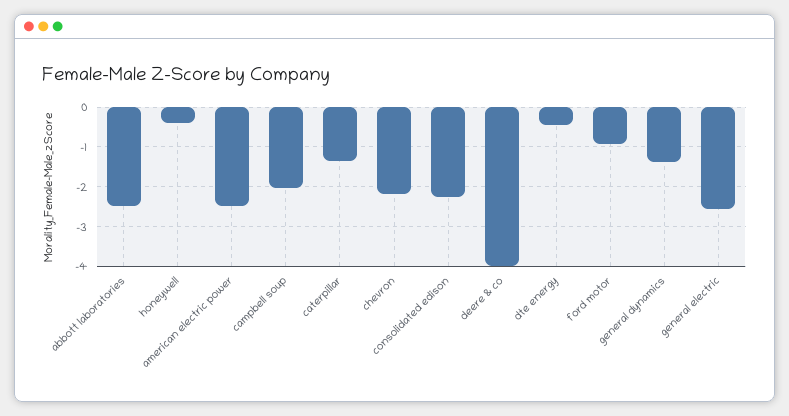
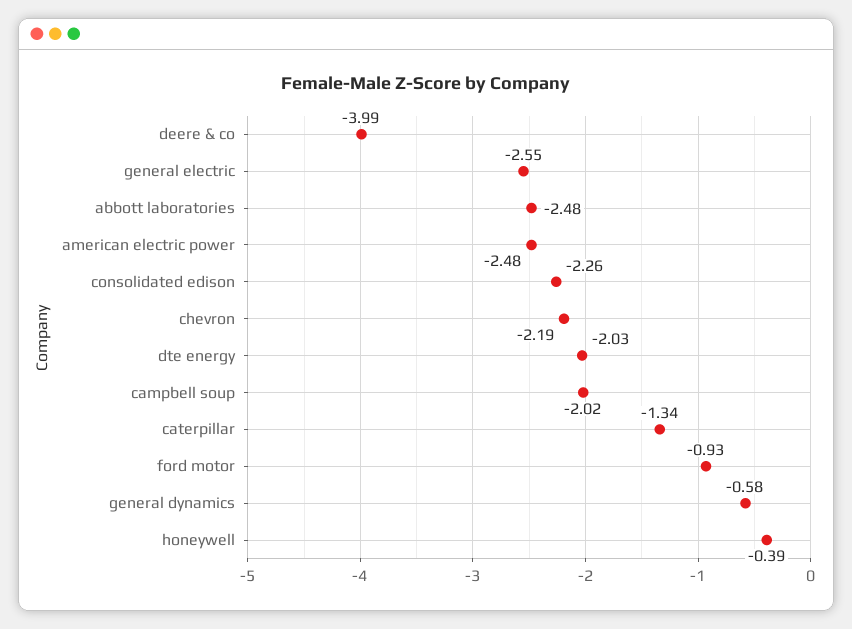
  {
    "abbott laboratories": -2.48,
    "honeywell": -0.39,
    "american electric power": -2.48,
    "campbell soup": -2.02,
    "caterpillar": -1.34,
    "chevron": -2.19,
    "consolidated edison": -2.26,
    "deere & co": -3.99,
-   "dte energy": -0.4,
+   "dte energy": -2.03,
    "ford motor": -0.93,
-   "general dynamics": -1.4,
+   "general dynamics": -0.58,
    "general electric": -2.55
  }

